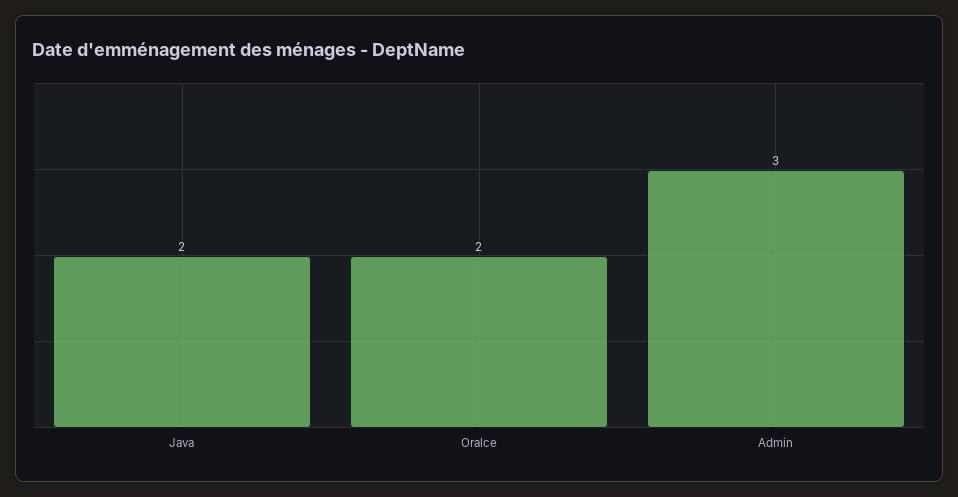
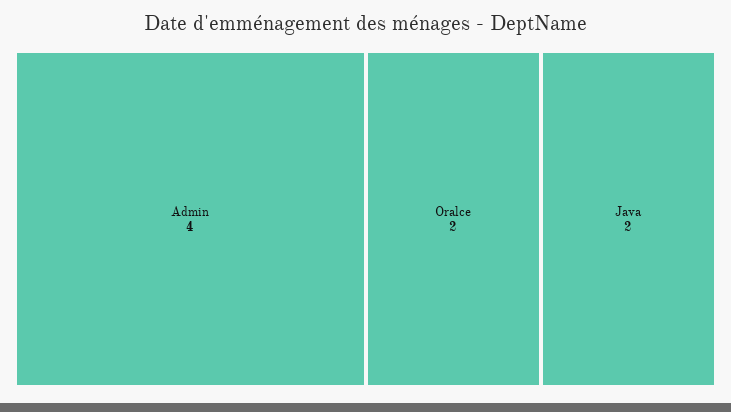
  {
    "Java": 2,
    "Oralce": 2,
-   "Admin": 3
+   "Admin": 4
  }

